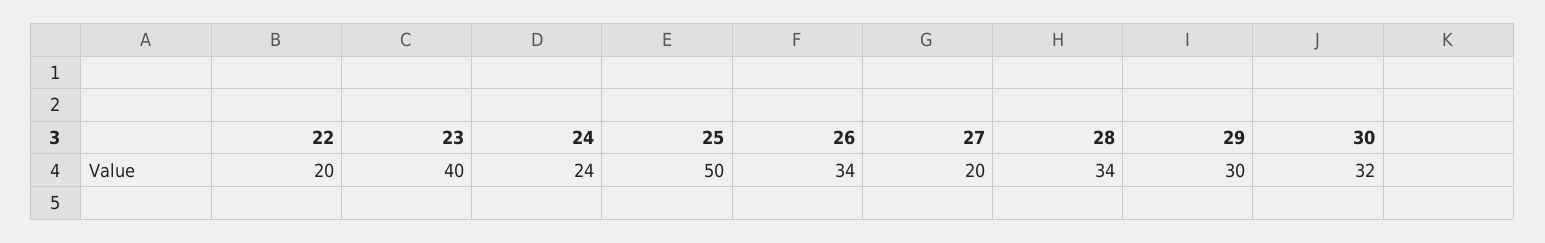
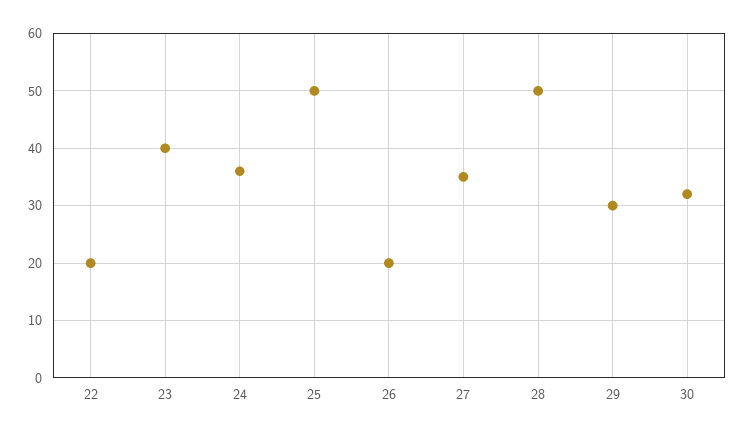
  {
    "22": 20,
    "23": 40,
-   "24": 24,
+   "24": 35,
    "25": 50,
-   "26": 34,
+   "26": 20,
-   "27": 20,
+   "27": 35,
-   "28": 34,
+   "28": 50,
    "29": 30,
    "30": 32
  }

